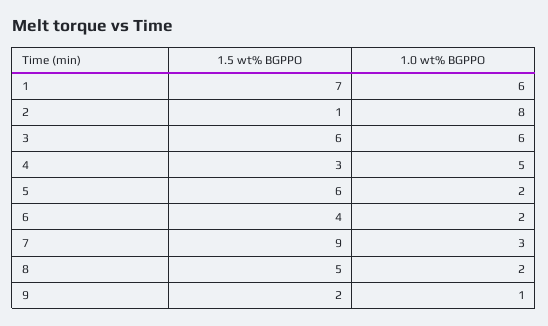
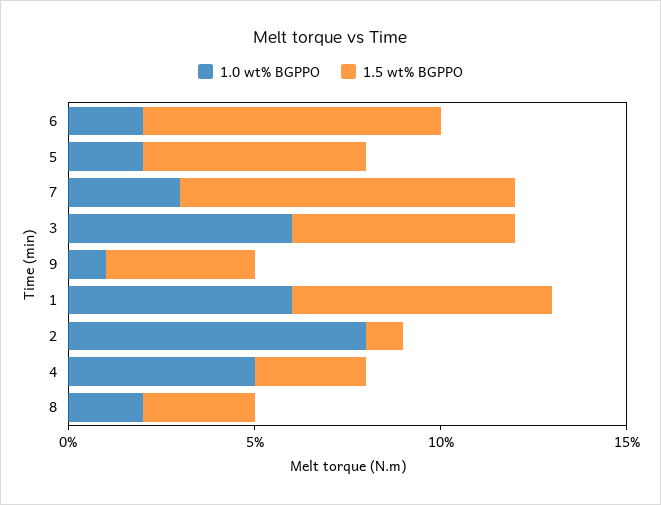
  {
    "1.5 wt% BGPPO": {
      "1": 7,
      "2": 1,
      "3": 6,
      "4": 3,
      "5": 6,
-     "6": 4,
+     "6": 8,
      "7": 9,
-     "8": 5,
+     "8": 3,
-     "9": 2
+     "9": 4
    },
    "1.0 wt% BGPPO": {
      "1": 6,
      "2": 8,
      "3": 6,
      "4": 5,
      "5": 2,
      "6": 2,
      "7": 3,
      "8": 2,
      "9": 1
    }
  }

